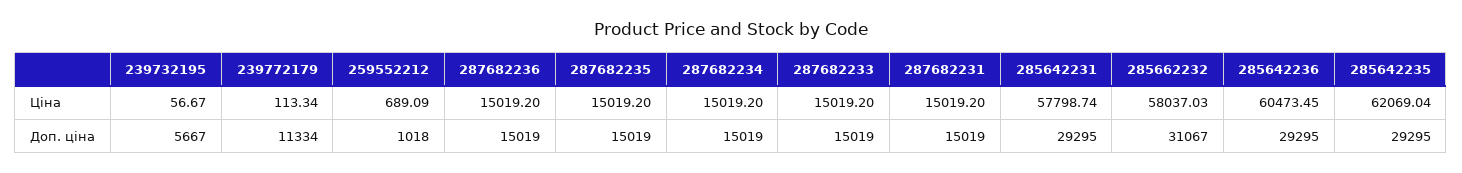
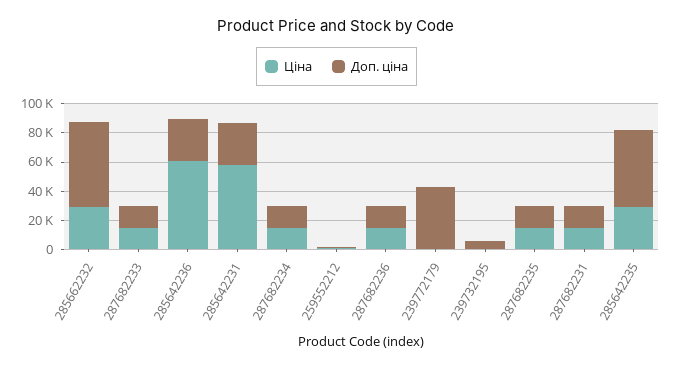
  {
    "Ціна": {
      "239732195": 56.67,
      "239772179": 113.34,
      "259552212": 689.09,
      "287682236": 15019.2,
      "287682235": 15019.2,
      "287682234": 15019.2,
      "287682233": 15019.2,
      "287682231": 15019.2,
      "285642231": 57798.74,
-     "285662232": 58037.03,
+     "285662232": 30000,
      "285642236": 60473.45,
-     "285642235": 62069.04
+     "285642235": 30000
    },
    "Доп. ціна": {
      "239732195": 5667,
-     "239772179": 11334,
+     "239772179": 40000,
      "259552212": 1018,
      "287682236": 15019,
      "287682235": 15019,
      "287682234": 15019,
      "287682233": 15019,
      "287682231": 15019,
      "285642231": 29295,
-     "285662232": 31067,
+     "285662232": 60000,
      "285642236": 29295,
-     "285642235": 29295
+     "285642235": 50000
    }
  }

